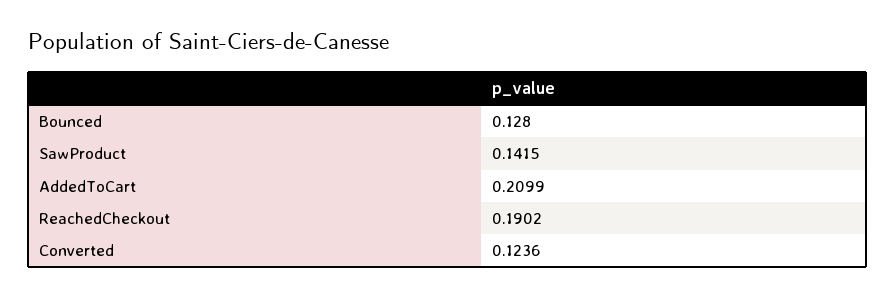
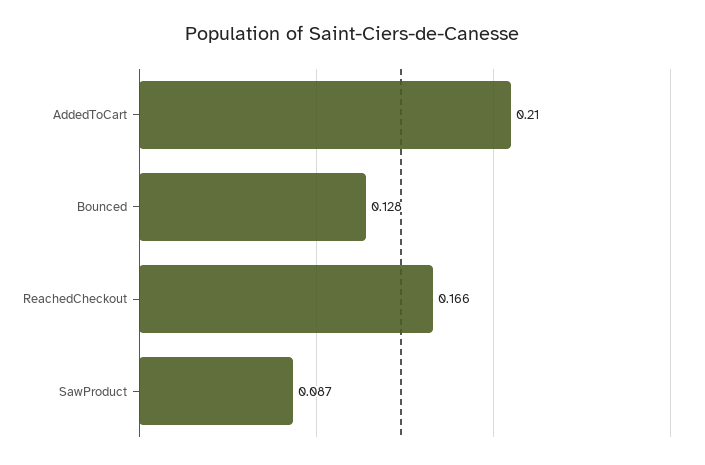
  {
    "Bounced": 0.128,
-   "SawProduct": 0.1415,
+   "SawProduct": 0.087,
    "AddedToCart": 0.2099,
-   "ReachedCheckout": 0.1902,
+   "ReachedCheckout": 0.166
-   "Converted": 0.1236
  }

